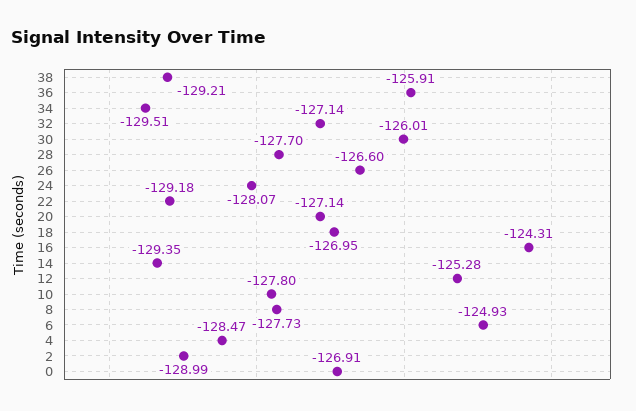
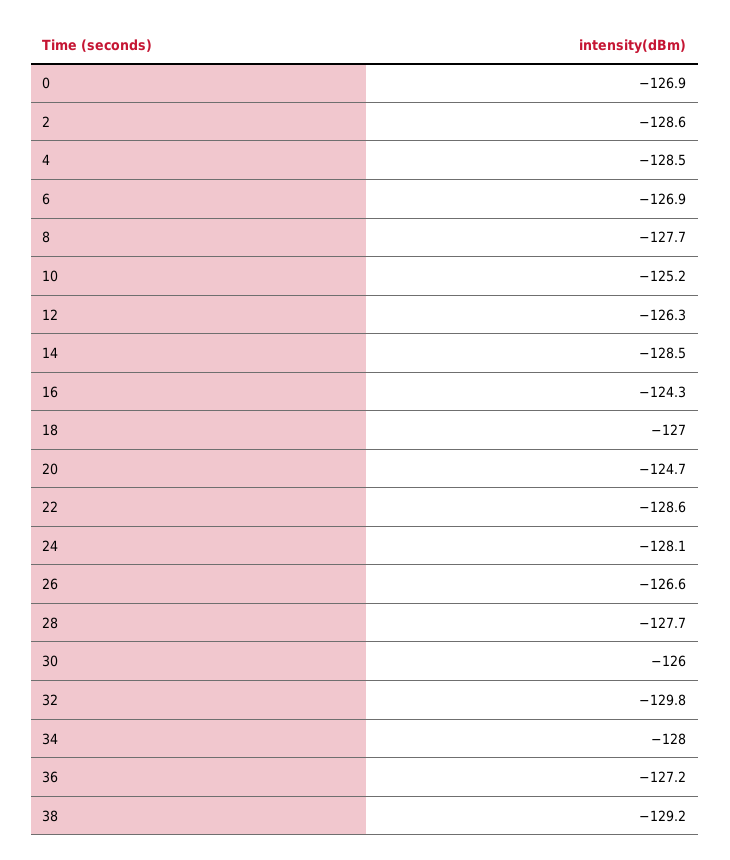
  {
    "38": -129.21,
-   "36": -125.91,
+   "36": -127.2,
-   "34": -129.51,
+   "34": -128,
-   "32": -127.14,
+   "32": -129.8,
    "30": -126.01,
    "28": -127.7,
    "26": -126.6,
    "24": -128.07,
-   "22": -129.18,
+   "22": -128.6,
-   "20": -127.14,
+   "20": -124.7,
    "18": -126.95,
    "16": -124.31,
-   "14": -129.35,
+   "14": -128.5,
-   "12": -125.28,
+   "12": -126.3,
-   "10": -127.8,
+   "10": -125.2,
    "8": -127.73,
-   "6": -124.93,
+   "6": -126.9,
    "4": -128.47,
-   "2": -128.99,
+   "2": -128.6,
    "0": -126.91
  }

